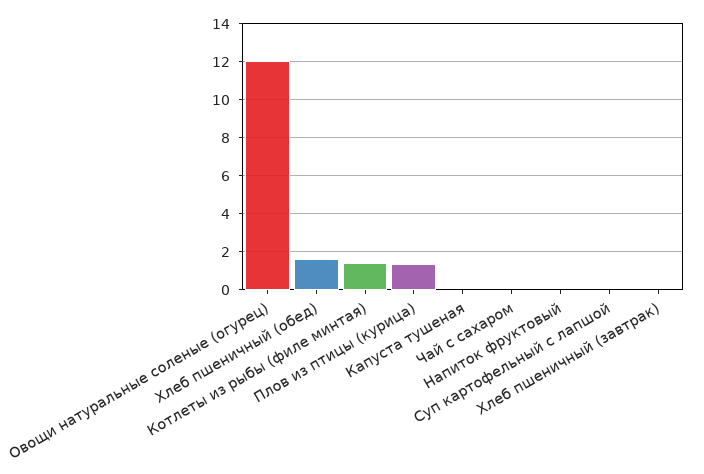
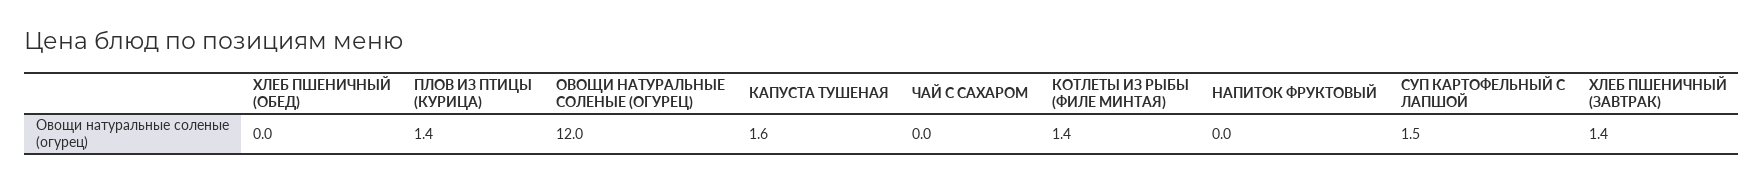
  {
    "Овощи натуральные соленые (огурец)": 12,
-   "Хлеб пшеничный (обед)": 1.5,
+   "Хлеб пшеничный (обед)": 0,
    "Котлеты из рыбы (филе минтая)": 1.4,
    "Плов из птицы (курица)": 1.4,
-   "Капуста тушеная": 0,
+   "Капуста тушеная": 1.6,
    "Чай с сахаром": 0,
    "Напиток фруктовый": 0,
-   "Суп картофельный с лапшой": 0,
+   "Суп картофельный с лапшой": 1.5,
-   "Хлеб пшеничный (завтрак)": 0
+   "Хлеб пшеничный (завтрак)": 1.4
  }

